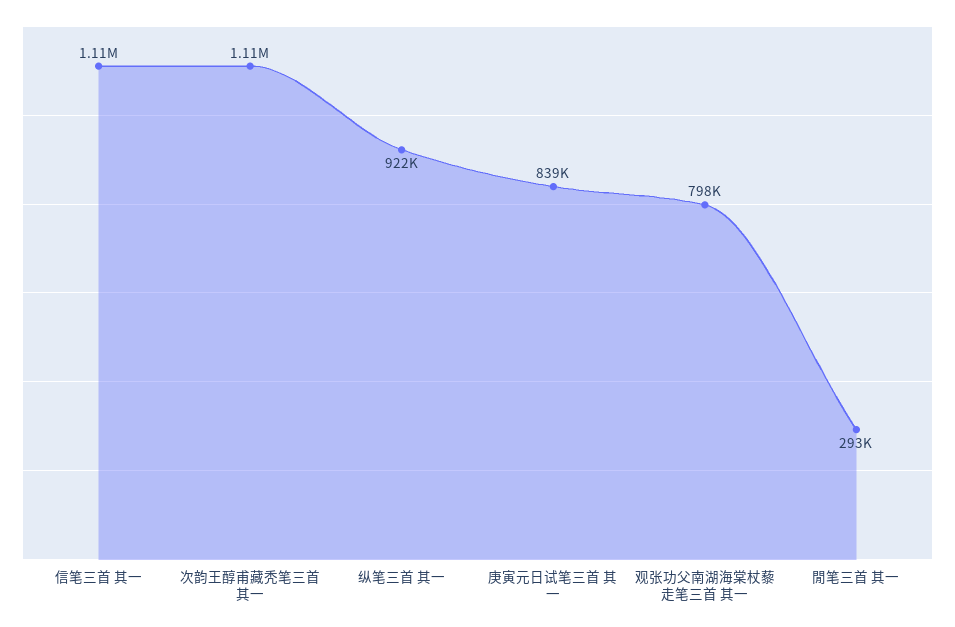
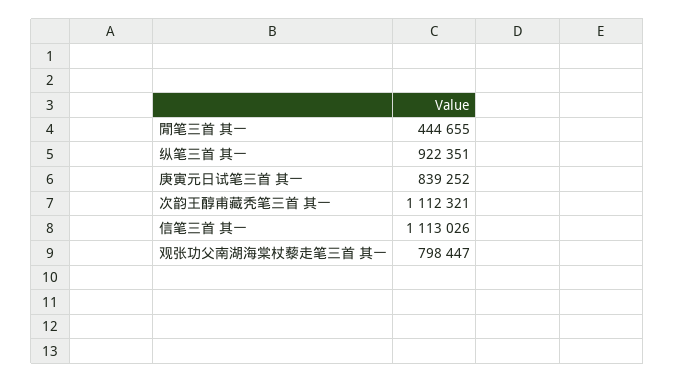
  {
    "信笔三首 其一": 1113026,
    "次韵王醇甫藏秃笔三首 其一": 1112321,
    "纵笔三首 其一": 922351,
    "庚寅元日试笔三首 其一": 839252,
    "观张功父南湖海棠杖藜走笔三首 其一": 798447,
-   "閒笔三首 其一": 293000
+   "閒笔三首 其一": 444655
  }

